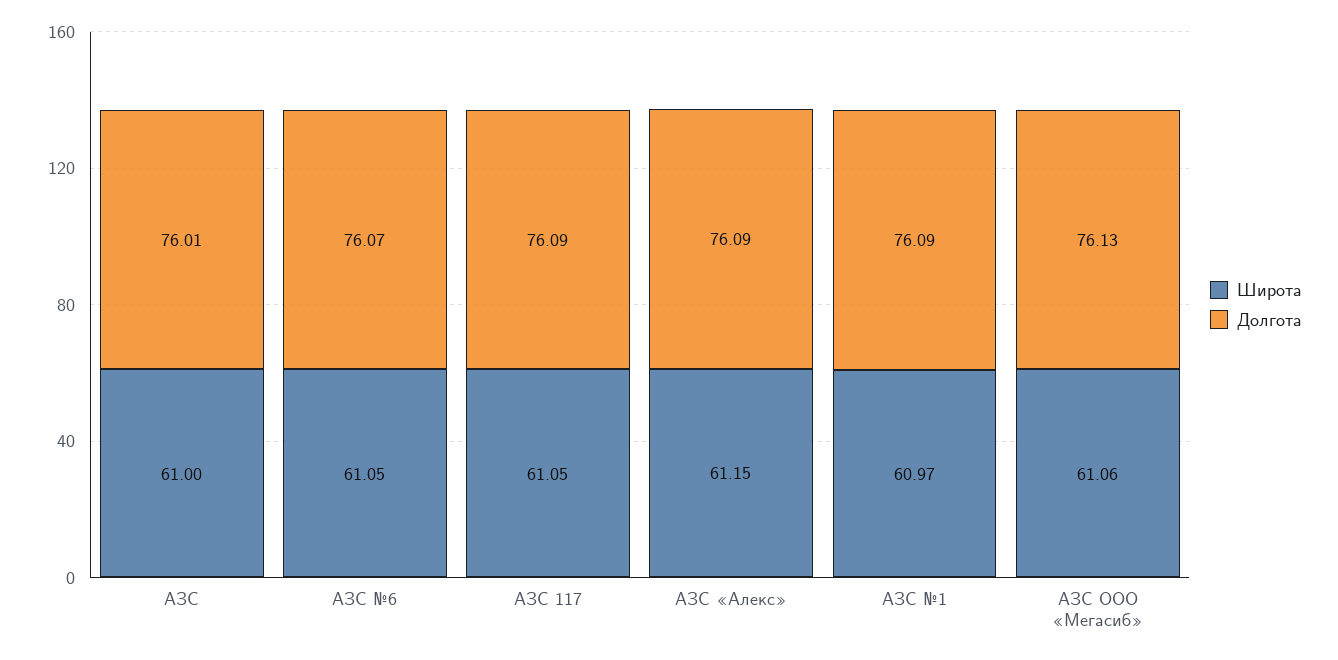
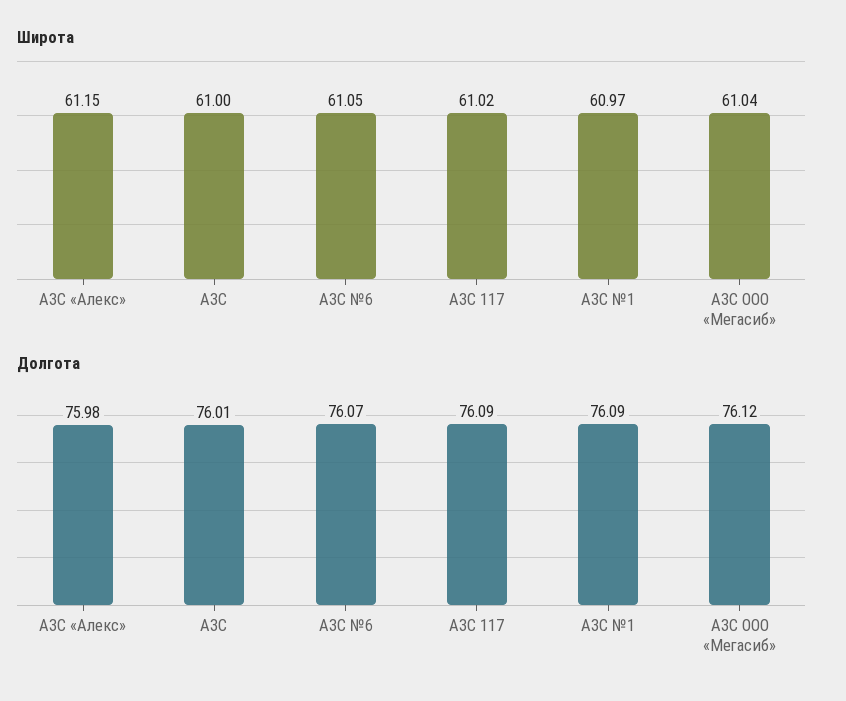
  {
    "Широта": {
      "АЗС": 61,
      "АЗС №6": 61.05,
-     "АЗС 117": 61.05,
+     "АЗС 117": 61.02,
      "АЗС «Алекс»": 61.15,
      "АЗС №1": 60.97,
-     "АЗС ООО «Мегасиб»": 61.06
+     "АЗС ООО «Мегасиб»": 61.04
    },
    "Долгота": {
      "АЗС": 76.01,
      "АЗС №6": 76.07,
      "АЗС 117": 76.09,
-     "АЗС «Алекс»": 76.09,
+     "АЗС «Алекс»": 75.98,
      "АЗС №1": 76.09,
-     "АЗС ООО «Мегасиб»": 76.13
+     "АЗС ООО «Мегасиб»": 76.12
    }
  }

